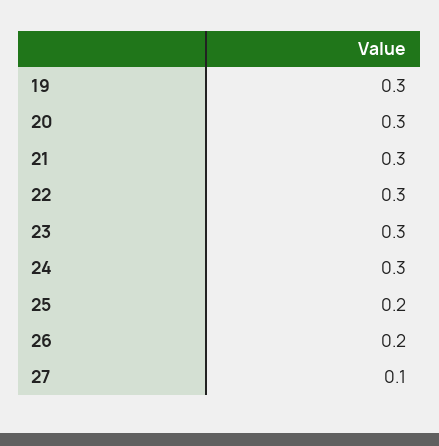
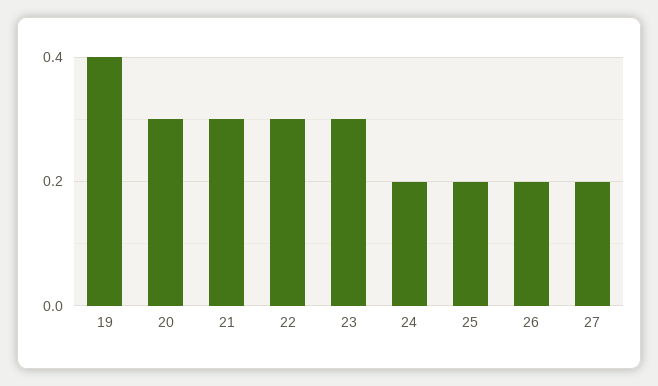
  {
-   "19": 0.3,
+   "19": 0.4,
    "20": 0.3,
    "21": 0.3,
    "22": 0.3,
    "23": 0.3,
-   "24": 0.3,
+   "24": 0.2,
    "25": 0.2,
    "26": 0.2,
-   "27": 0.1
+   "27": 0.2
  }

